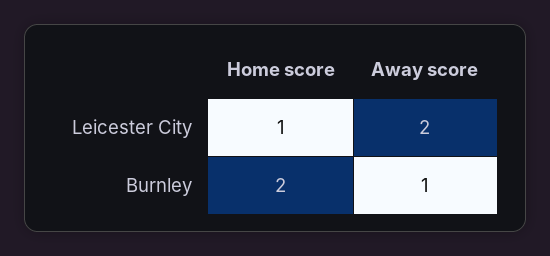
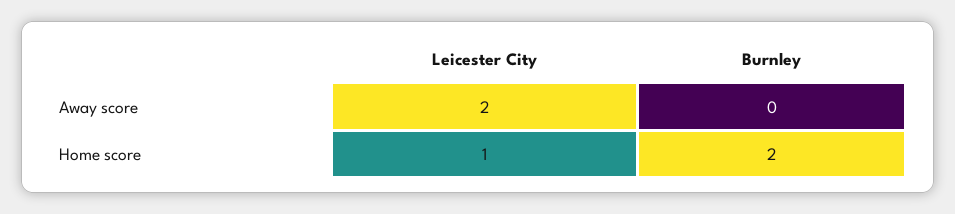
  {
    "Home score": {
      "Leicester City": 1,
      "Burnley": 2
    },
    "Away score": {
      "Leicester City": 2,
-     "Burnley": 1
+     "Burnley": 0
    }
  }

